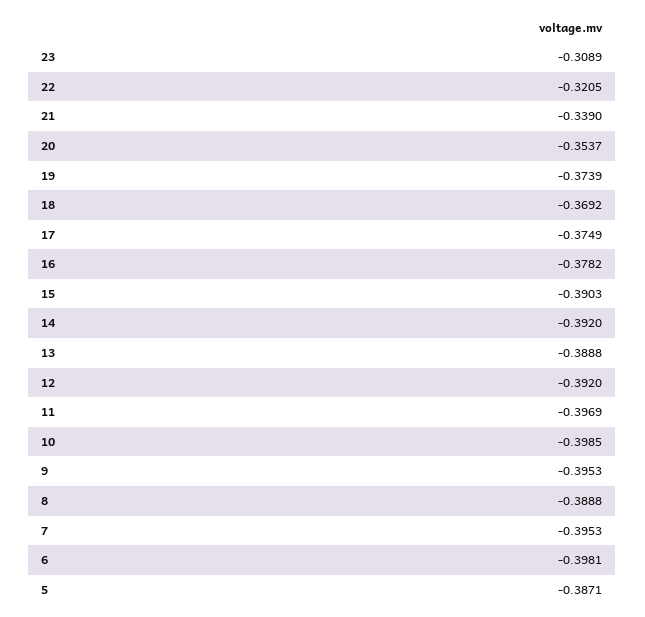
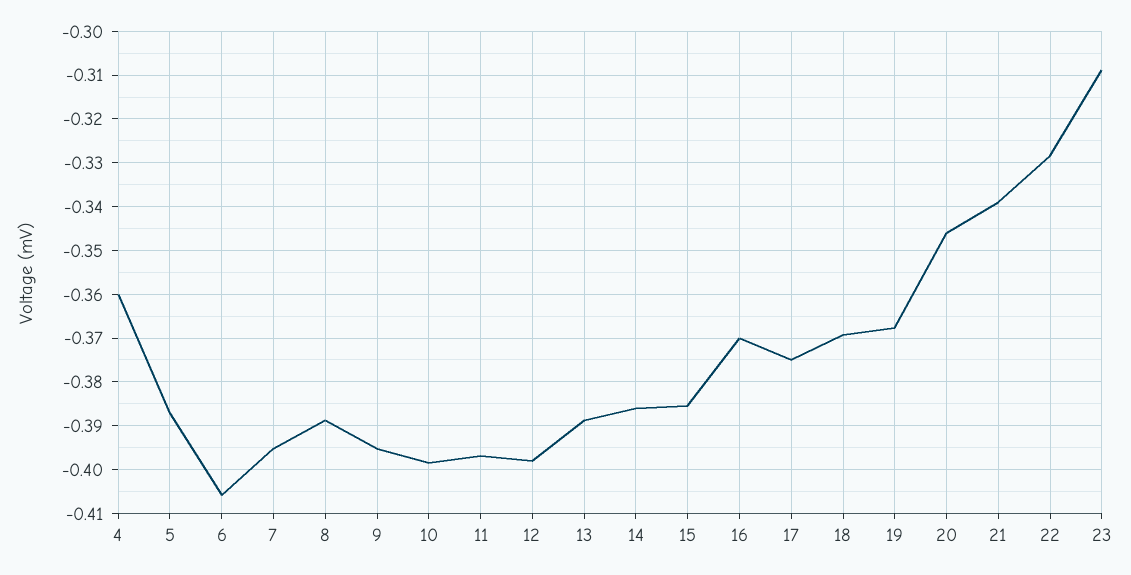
  {
    "23": -0.3089,
-   "22": -0.3205,
+   "22": -0.328,
    "21": -0.339,
-   "20": -0.3537,
+   "20": -0.346,
-   "19": -0.3739,
+   "19": -0.368,
    "18": -0.3692,
    "17": -0.3749,
-   "16": -0.3782,
+   "16": -0.37,
-   "15": -0.3903,
+   "15": -0.386,
-   "14": -0.392,
+   "14": -0.386,
    "13": -0.3888,
-   "12": -0.392,
+   "12": -0.398,
    "11": -0.3969,
    "10": -0.3985,
    "9": -0.3953,
    "8": -0.3888,
    "7": -0.3953,
-   "6": -0.3981,
+   "6": -0.406,
-   "5": -0.3871
+   "5": -0.3871,
+   "4": -0.36
  }

